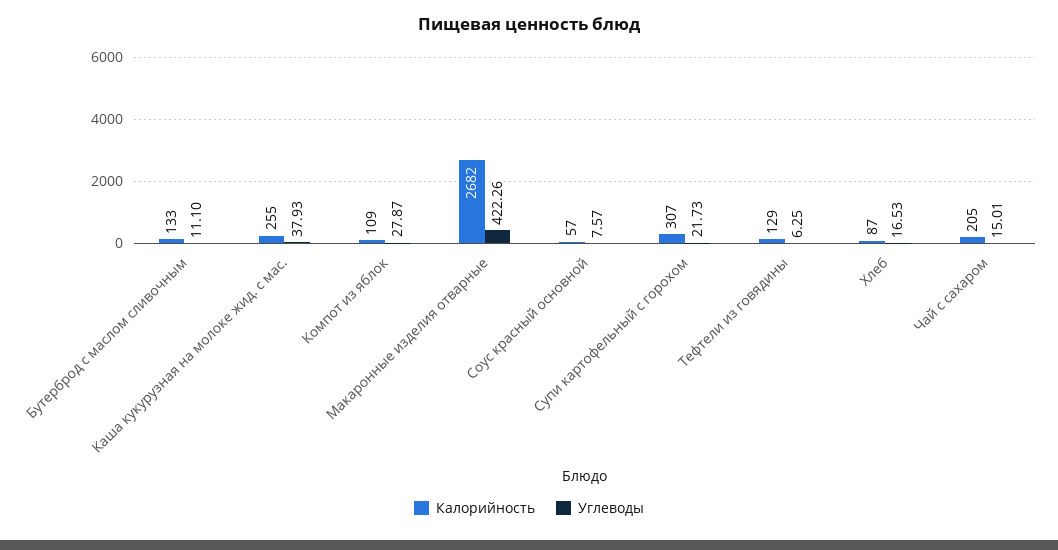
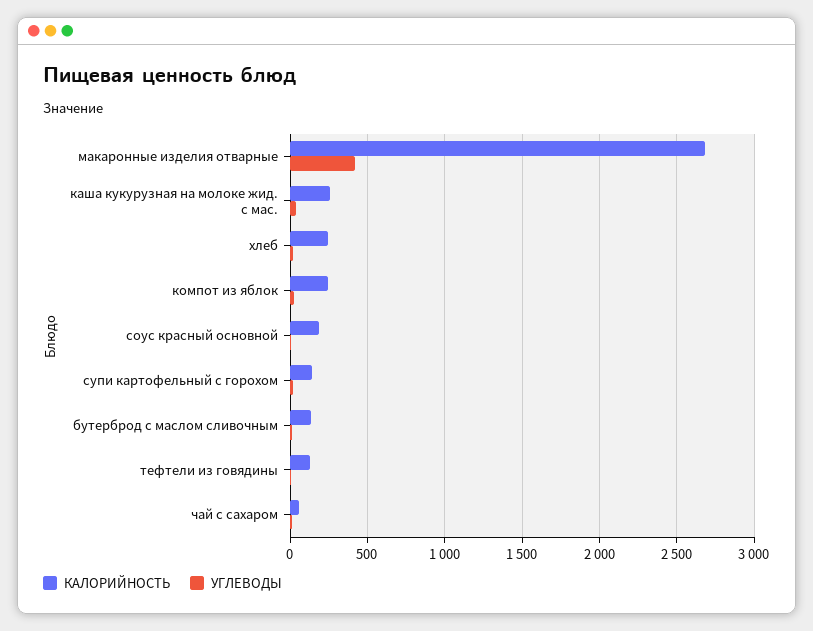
  {
    "Калорийность": {
      "Бутерброд с маслом сливочным": 133,
      "Каша кукурузная на молоке жид. с мас.": 255,
-     "Компот из яблок": 109,
+     "Компот из яблок": 250,
      "Макаронные изделия отварные": 2682,
-     "Соус красный основной": 57,
+     "Соус красный основной": 200,
-     "Супи картофельный с горохом": 307,
+     "Супи картофельный с горохом": 150,
      "Тефтели из говядины": 129,
-     "Хлеб": 87,
+     "Хлеб": 250,
-     "Чай с сахаром": 205
+     "Чай с сахаром": 50
    },
    "Углеводы": {
      "Бутерброд с маслом сливочным": 11.1,
      "Каша кукурузная на молоке жид. с мас.": 37.93,
      "Компот из яблок": 27.87,
      "Макаронные изделия отварные": 422.26,
      "Соус красный основной": 7.57,
      "Супи картофельный с горохом": 21.73,
      "Тефтели из говядины": 6.25,
      "Хлеб": 16.53,
      "Чай с сахаром": 15.01
    }
  }

